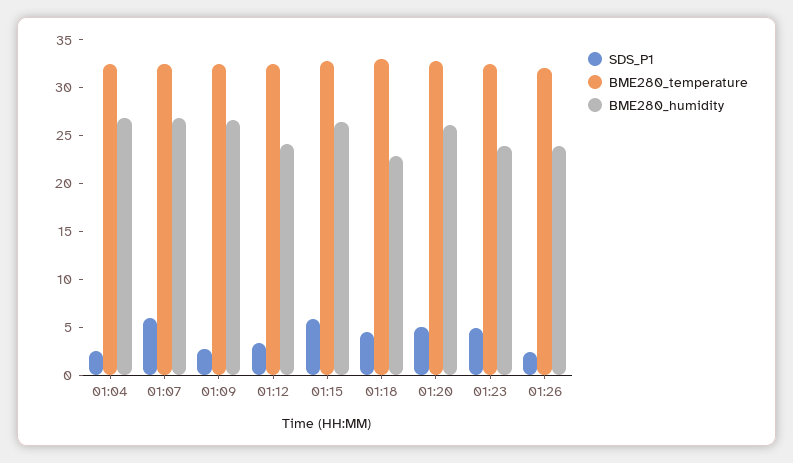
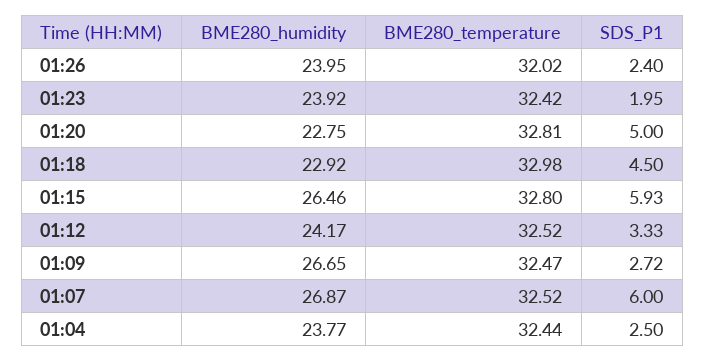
  {
    "SDS_P1": {
      "01:04": 2.5,
      "01:07": 6,
      "01:09": 2.72,
      "01:12": 3.33,
      "01:15": 5.93,
      "01:18": 4.5,
      "01:20": 5,
-     "01:23": 5,
+     "01:23": 1.95,
      "01:26": 2.4
    },
    "BME280_temperature": {
      "01:04": 32.44,
      "01:07": 32.52,
      "01:09": 32.47,
      "01:12": 32.52,
      "01:15": 32.8,
      "01:18": 32.98,
      "01:20": 32.81,
      "01:23": 32.42,
      "01:26": 32.02
    },
    "BME280_humidity": {
-     "01:04": 27,
+     "01:04": 23.77,
      "01:07": 26.87,
      "01:09": 26.65,
      "01:12": 24.17,
      "01:15": 26.46,
      "01:18": 22.92,
-     "01:20": 26,
+     "01:20": 22.75,
      "01:23": 23.92,
      "01:26": 23.95
    }
  }

